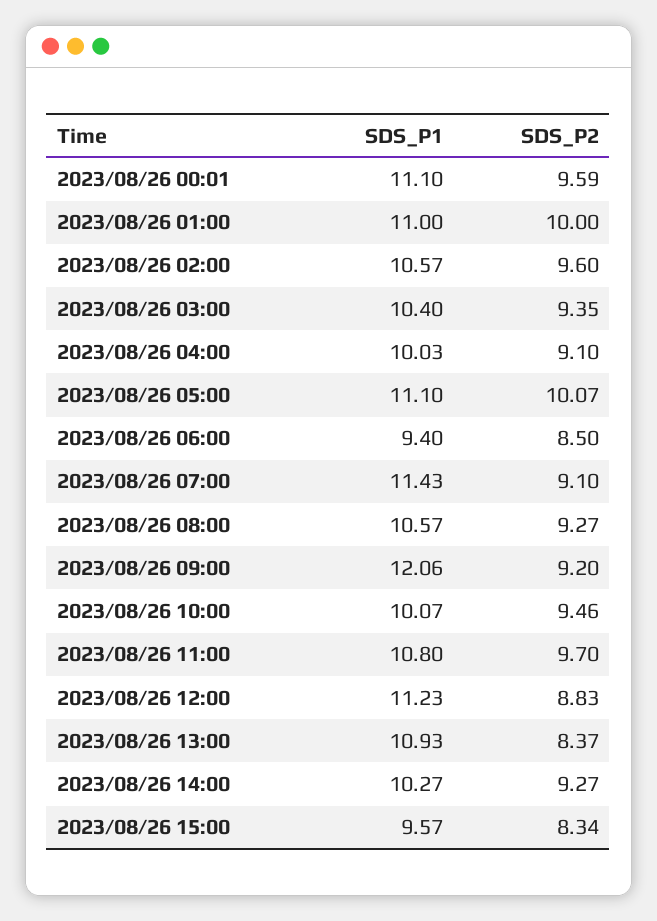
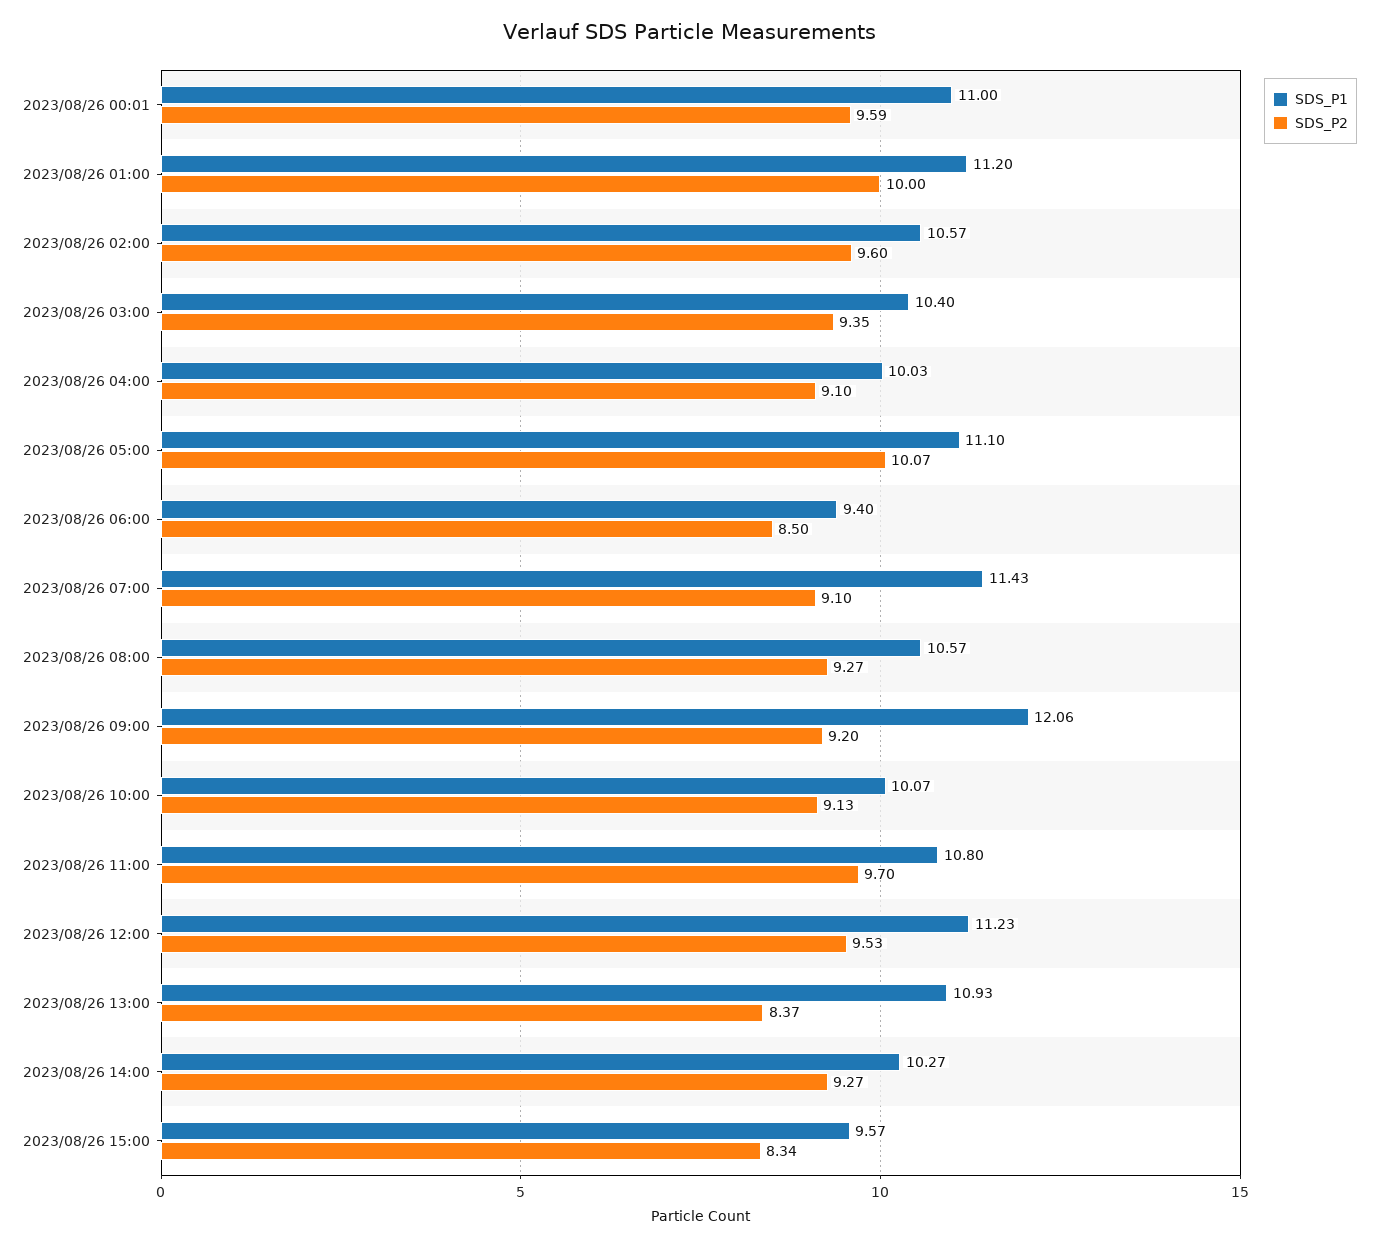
  {
    "SDS_P1": {
-     "2023/08/26 00:01": 11.1,
+     "2023/08/26 00:01": 11,
-     "2023/08/26 01:00": 11,
+     "2023/08/26 01:00": 11.2,
      "2023/08/26 02:00": 10.57,
      "2023/08/26 03:00": 10.4,
      "2023/08/26 04:00": 10.03,
      "2023/08/26 05:00": 11.1,
      "2023/08/26 06:00": 9.4,
      "2023/08/26 07:00": 11.43,
      "2023/08/26 08:00": 10.57,
      "2023/08/26 09:00": 12.06,
      "2023/08/26 10:00": 10.07,
      "2023/08/26 11:00": 10.8,
      "2023/08/26 12:00": 11.23,
      "2023/08/26 13:00": 10.93,
      "2023/08/26 14:00": 10.27,
      "2023/08/26 15:00": 9.57
    },
    "SDS_P2": {
      "2023/08/26 00:01": 9.59,
      "2023/08/26 01:00": 10,
      "2023/08/26 02:00": 9.6,
      "2023/08/26 03:00": 9.35,
      "2023/08/26 04:00": 9.1,
      "2023/08/26 05:00": 10.07,
      "2023/08/26 06:00": 8.5,
      "2023/08/26 07:00": 9.1,
      "2023/08/26 08:00": 9.27,
      "2023/08/26 09:00": 9.2,
-     "2023/08/26 10:00": 9.46,
+     "2023/08/26 10:00": 9.13,
      "2023/08/26 11:00": 9.7,
-     "2023/08/26 12:00": 8.83,
+     "2023/08/26 12:00": 9.53,
      "2023/08/26 13:00": 8.37,
      "2023/08/26 14:00": 9.27,
      "2023/08/26 15:00": 8.34
    }
  }

